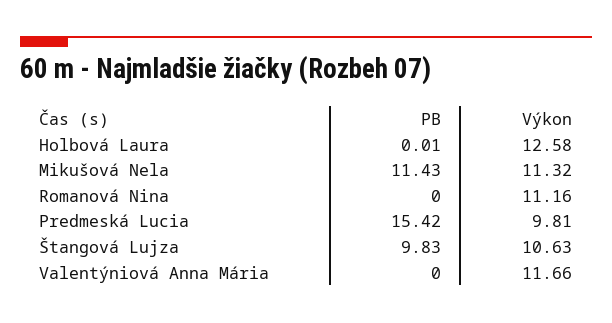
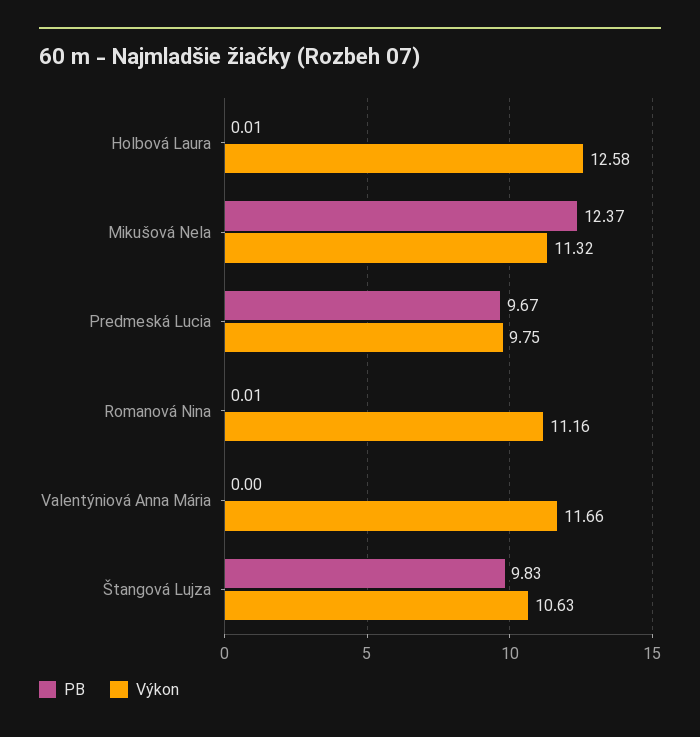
  {
    "PB": {
      "Holbová Laura": 0.01,
-     "Mikušová Nela": 11.43,
+     "Mikušová Nela": 12.37,
-     "Romanová Nina": 0,
+     "Romanová Nina": 0.01,
-     "Predmeská Lucia": 15.42,
+     "Predmeská Lucia": 9.67,
      "Štangová Lujza": 9.83,
      "Valentýniová Anna Mária": 0
    },
    "Výkon": {
      "Holbová Laura": 12.58,
      "Mikušová Nela": 11.32,
      "Romanová Nina": 11.16,
-     "Predmeská Lucia": 9.81,
+     "Predmeská Lucia": 9.75,
      "Štangová Lujza": 10.63,
      "Valentýniová Anna Mária": 11.66
    }
  }

